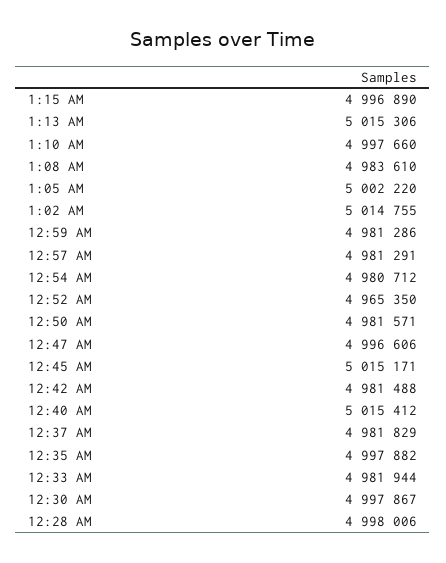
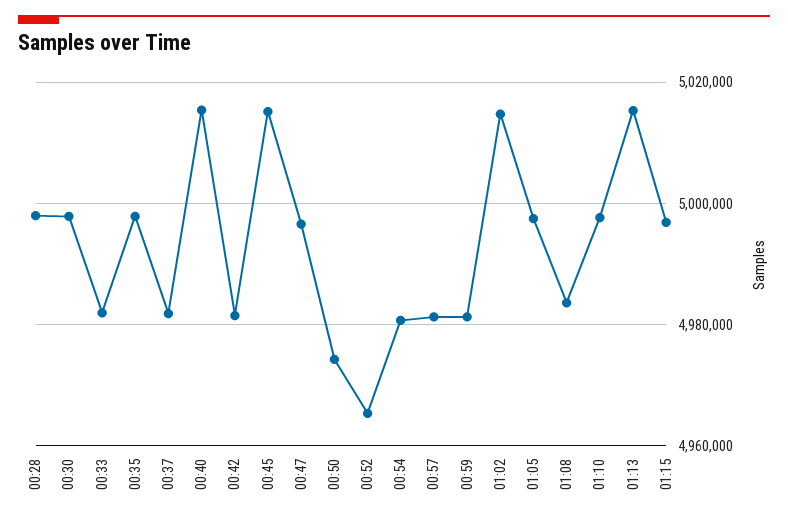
  {
    "1:15 AM": 4996890,
    "1:13 AM": 5015306,
    "1:10 AM": 4997660,
    "1:08 AM": 4983610,
-   "1:05 AM": 5002220,
+   "1:05 AM": 4998000,
    "1:02 AM": 5014755,
    "12:59 AM": 4981286,
    "12:57 AM": 4981291,
    "12:54 AM": 4980712,
    "12:52 AM": 4965350,
-   "12:50 AM": 4981571,
+   "12:50 AM": 4974000,
    "12:47 AM": 4996606,
    "12:45 AM": 5015171,
    "12:42 AM": 4981488,
    "12:40 AM": 5015412,
    "12:37 AM": 4981829,
    "12:35 AM": 4997882,
    "12:33 AM": 4981944,
    "12:30 AM": 4997867,
    "12:28 AM": 4998006
  }

